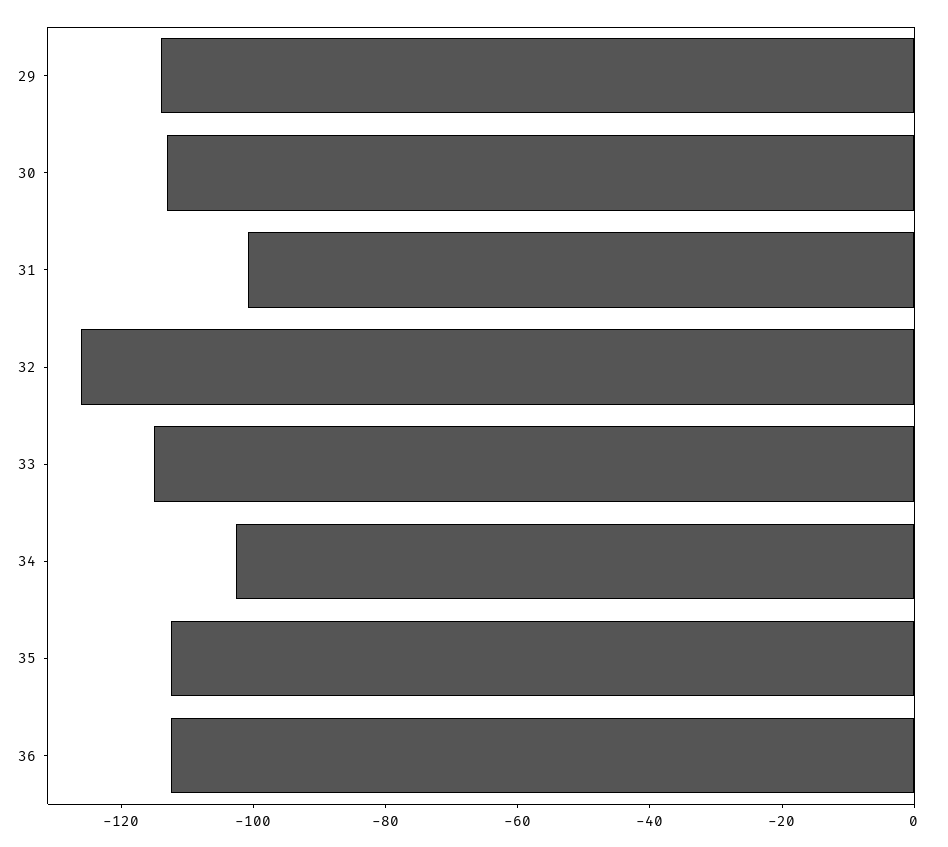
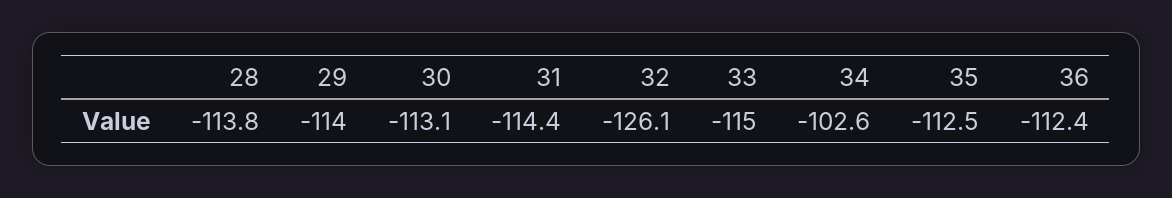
  {
    "29": -114,
    "30": -113.1,
-   "31": -100,
+   "31": -114.4,
    "32": -126.1,
    "33": -115,
    "34": -102.6,
    "35": -112.5,
-   "36": -112.4
+   "36": -112.4,
+   "28": -113.8
  }

